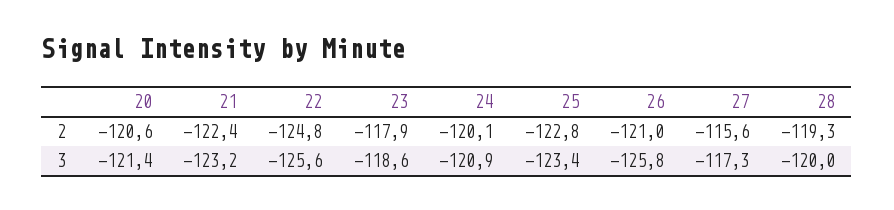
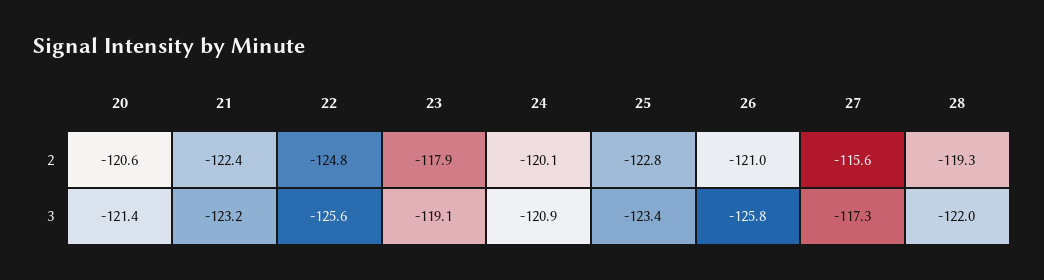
  {
    "20": {
      "2": -120.6,
      "3": -121.4
    },
    "21": {
      "2": -122.4,
      "3": -123.2
    },
    "22": {
      "2": -124.8,
      "3": -125.6
    },
    "23": {
      "2": -117.9,
-     "3": -118.6
+     "3": -119.1
    },
    "24": {
      "2": -120.1,
      "3": -120.9
    },
    "25": {
      "2": -122.8,
      "3": -123.4
    },
    "26": {
      "2": -121,
      "3": -125.8
    },
    "27": {
      "2": -115.6,
      "3": -117.3
    },
    "28": {
      "2": -119.3,
-     "3": -120
+     "3": -122
    }
  }

